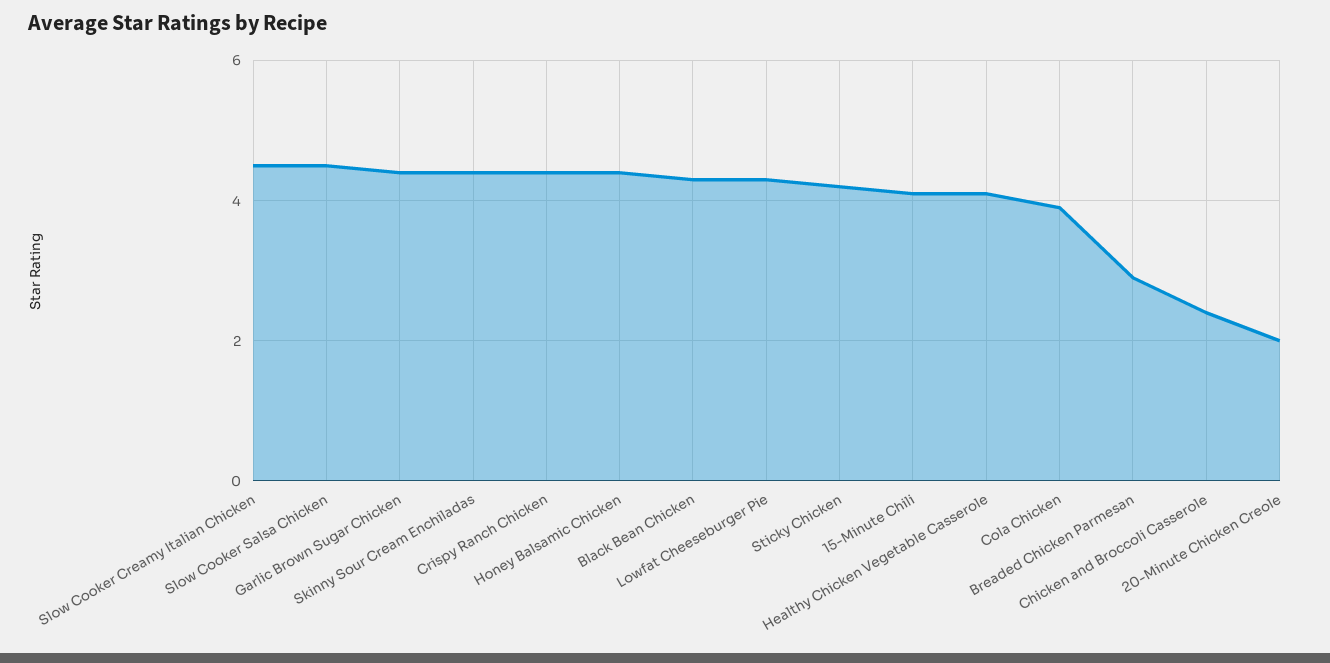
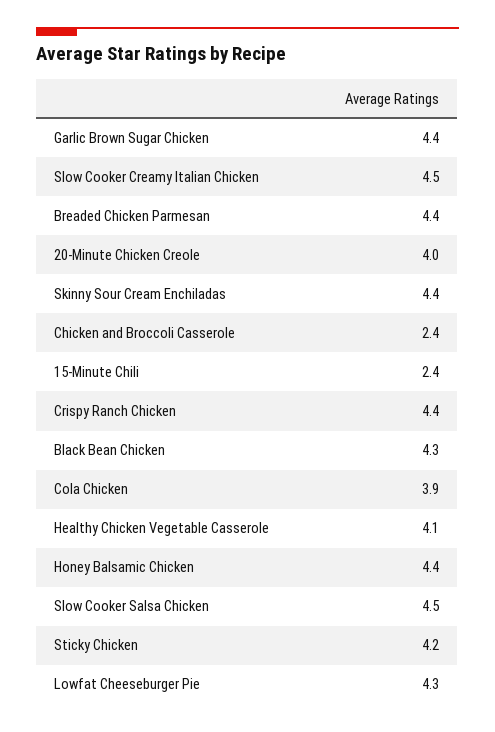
  {
    "Slow Cooker Creamy Italian Chicken": 4.5,
    "Slow Cooker Salsa Chicken": 4.5,
    "Garlic Brown Sugar Chicken": 4.4,
    "Skinny Sour Cream Enchiladas": 4.4,
    "Crispy Ranch Chicken": 4.4,
    "Honey Balsamic Chicken": 4.4,
    "Black Bean Chicken": 4.3,
    "Lowfat Cheeseburger Pie": 4.3,
    "Sticky Chicken": 4.2,
-   "15-Minute Chili": 4,
+   "15-Minute Chili": 2.4,
    "Healthy Chicken Vegetable Casserole": 4.1,
    "Cola Chicken": 3.9,
-   "Breaded Chicken Parmesan": 3,
+   "Breaded Chicken Parmesan": 4.4,
    "Chicken and Broccoli Casserole": 2.4,
-   "20-Minute Chicken Creole": 2
+   "20-Minute Chicken Creole": 4
  }

